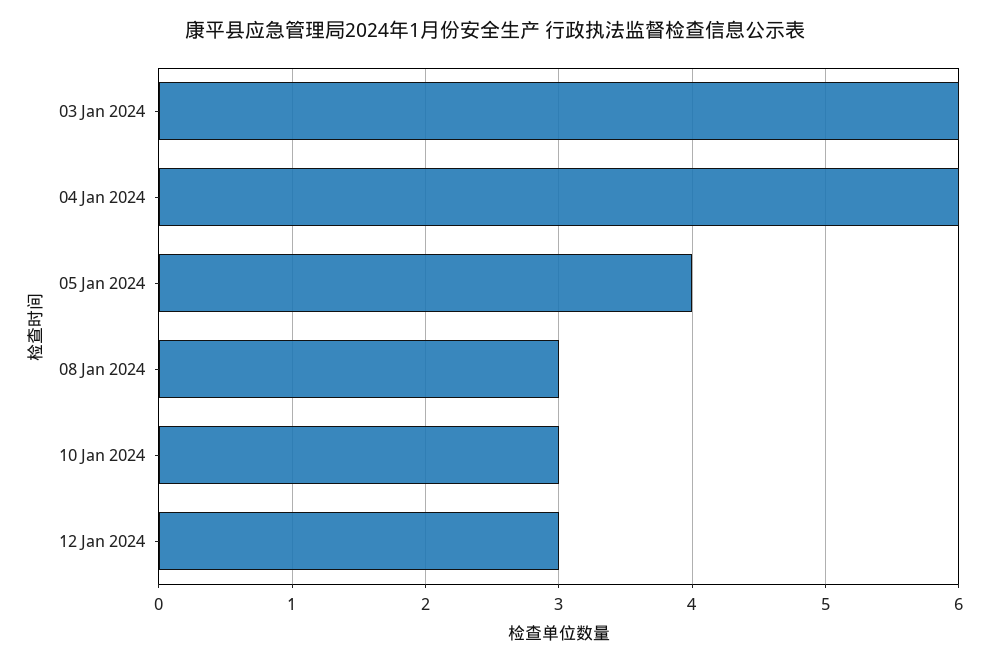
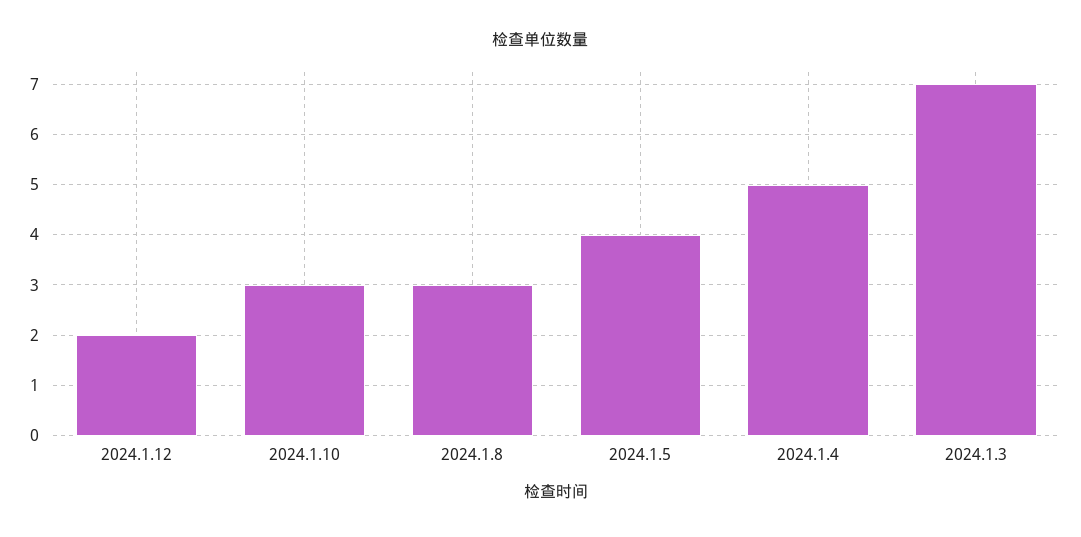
  {
-   "03 Jan 2024": 6,
+   "03 Jan 2024": 7,
-   "04 Jan 2024": 6,
+   "04 Jan 2024": 5,
    "05 Jan 2024": 4,
    "08 Jan 2024": 3,
    "10 Jan 2024": 3,
-   "12 Jan 2024": 3
+   "12 Jan 2024": 2
  }

